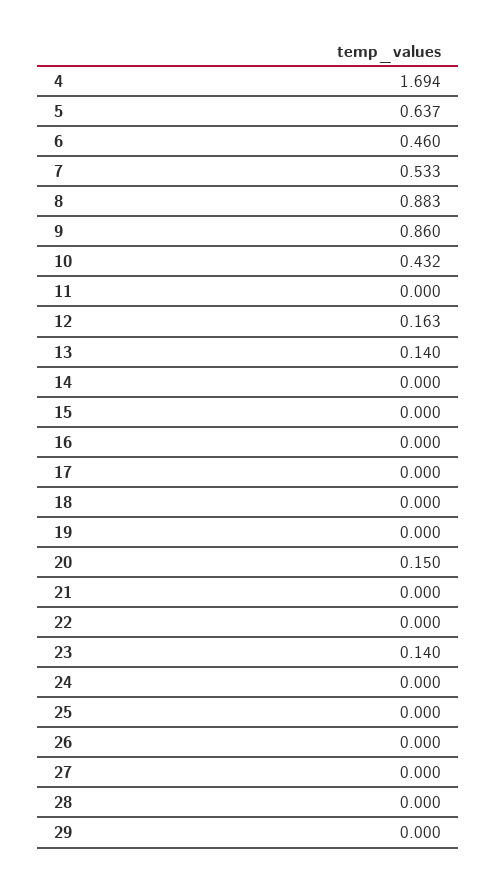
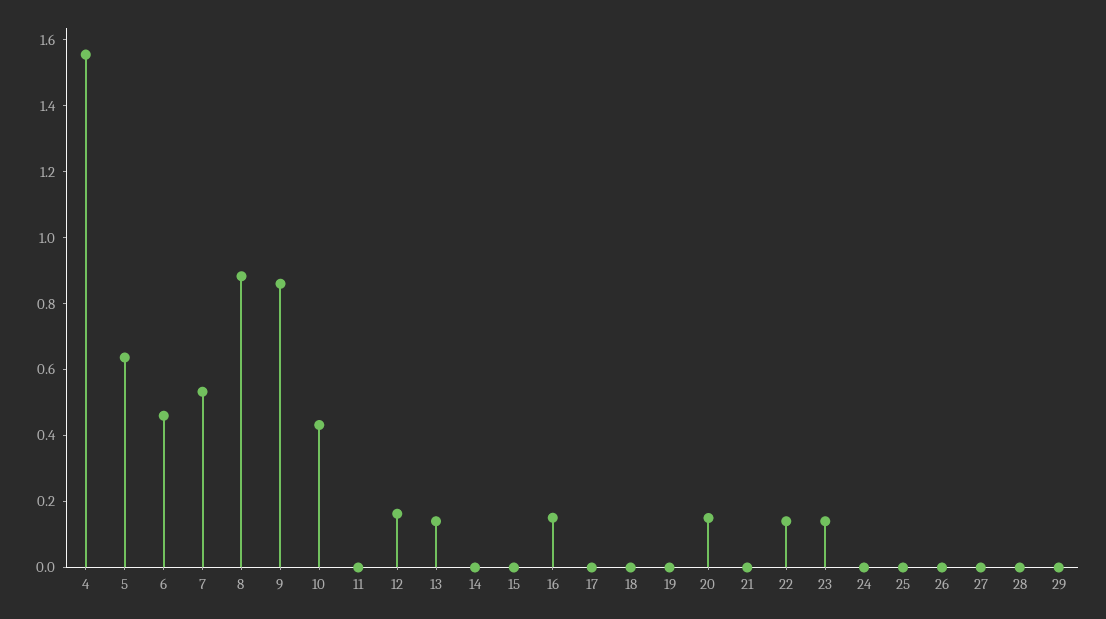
  {
-   "4": 1.694,
+   "4": 1.55,
    "5": 0.637,
    "6": 0.46,
    "7": 0.533,
    "8": 0.883,
    "9": 0.86,
    "10": 0.432,
    "11": 0,
    "12": 0.163,
    "13": 0.14,
    "14": 0,
    "15": 0,
-   "16": 0,
+   "16": 0.15,
    "17": 0,
    "18": 0,
    "19": 0,
    "20": 0.15,
    "21": 0,
-   "22": 0,
+   "22": 0.15,
    "23": 0.14,
    "24": 0,
    "25": 0,
    "26": 0,
    "27": 0,
    "28": 0,
    "29": 0
  }

